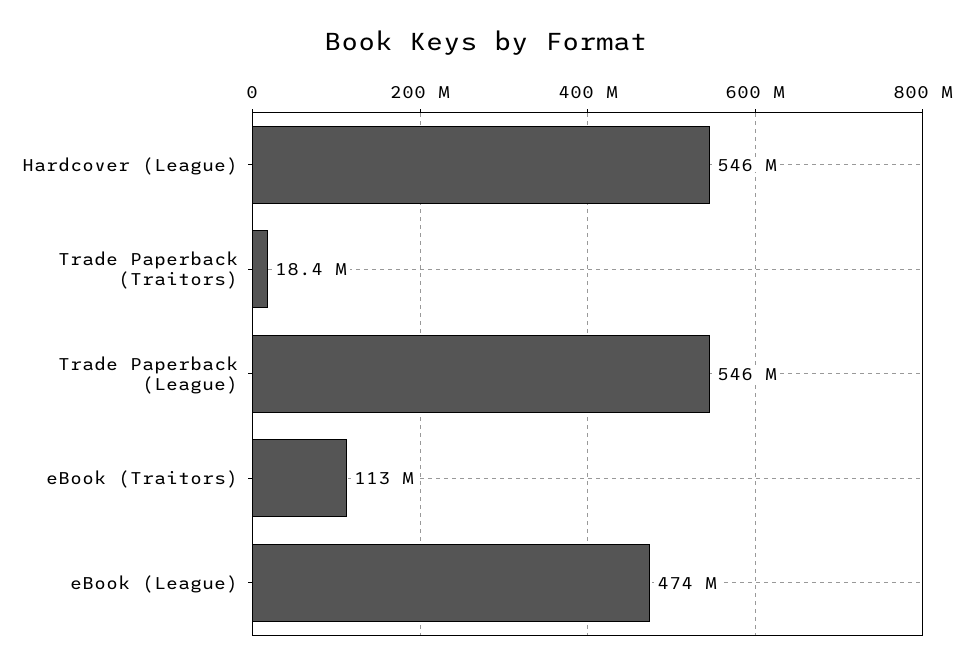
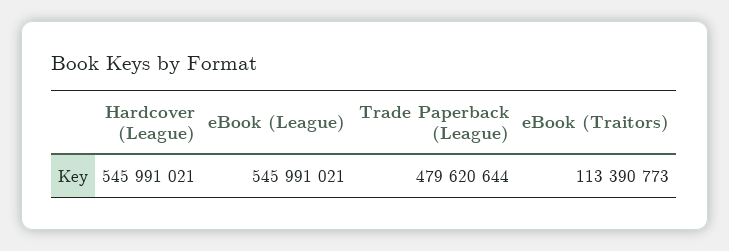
  {
    "Hardcover (League)": 545991021,
-   "Trade Paperback (Traitors)": 18400000,
-   "Trade Paperback (League)": 546000000,
+   "Trade Paperback (League)": 479620644,
    "eBook (Traitors)": 113390773,
-   "eBook (League)": 474000000
+   "eBook (League)": 545991021
  }

